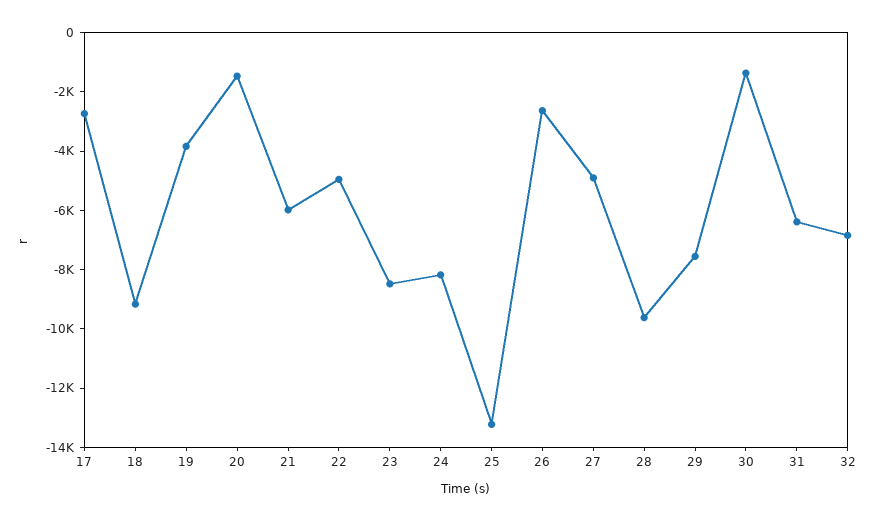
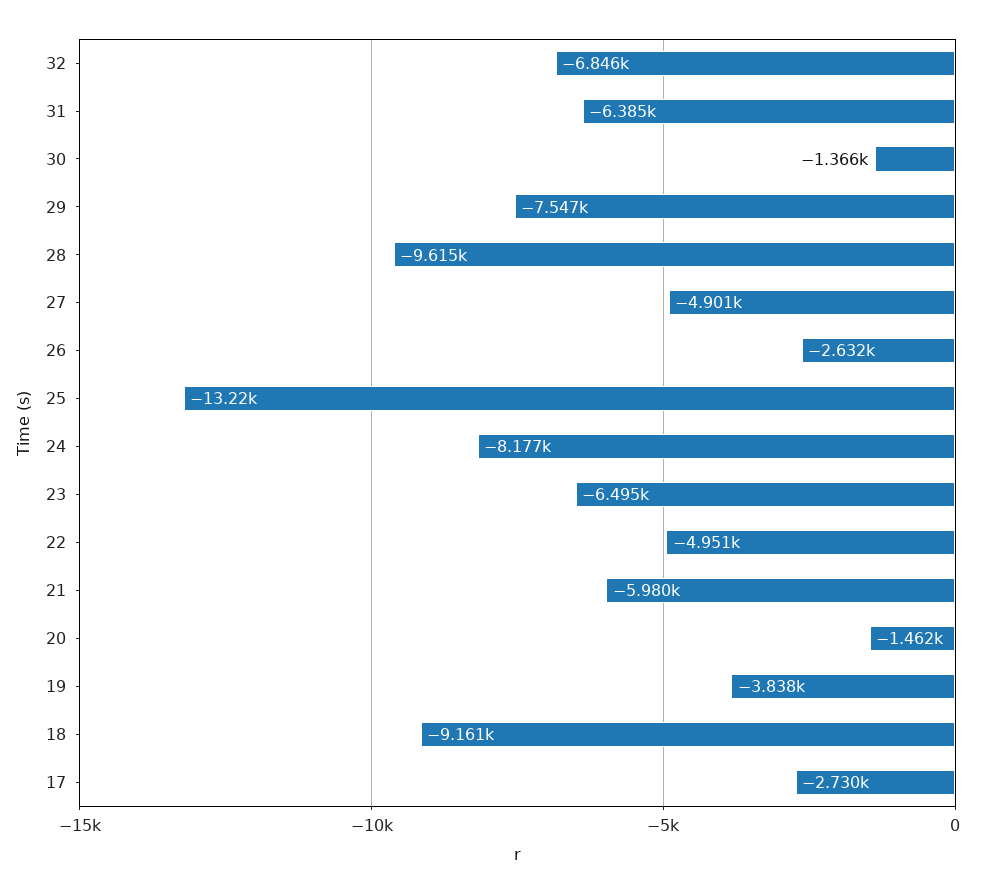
  {
    "17": -2730,
    "18": -9161,
    "19": -3838,
    "20": -1462,
    "21": -5980,
    "22": -4951,
-   "23": -8500,
+   "23": -6495,
    "24": -8177,
    "25": -13220,
    "26": -2632,
    "27": -4901,
    "28": -9615,
    "29": -7547,
    "30": -1366,
    "31": -6385,
    "32": -6846
  }

